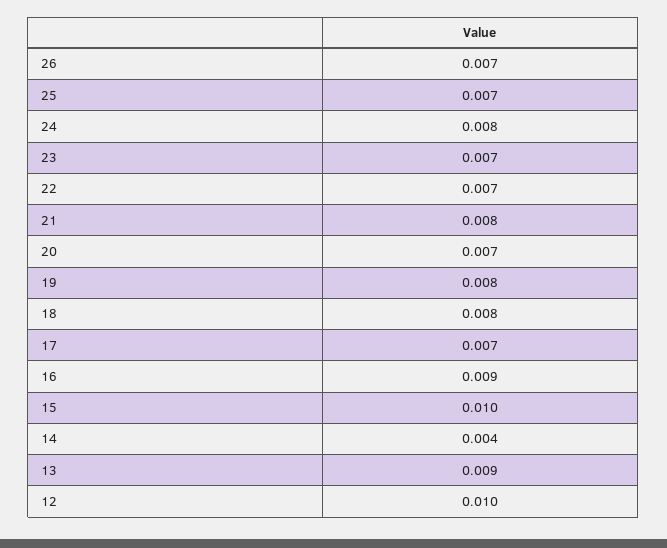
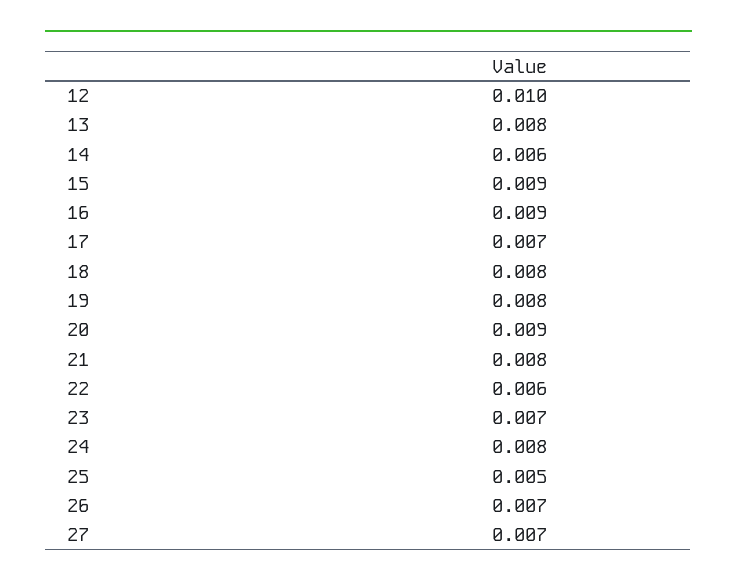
  {
    "26": 0.007,
-   "25": 0.007,
+   "25": 0.005,
    "24": 0.008,
    "23": 0.007,
-   "22": 0.007,
+   "22": 0.006,
    "21": 0.008,
-   "20": 0.007,
+   "20": 0.009,
    "19": 0.008,
    "18": 0.008,
    "17": 0.007,
    "16": 0.009,
-   "15": 0.01,
+   "15": 0.009,
-   "14": 0.004,
+   "14": 0.006,
-   "13": 0.009,
+   "13": 0.008,
-   "12": 0.01
+   "12": 0.01,
+   "27": 0.007
  }

